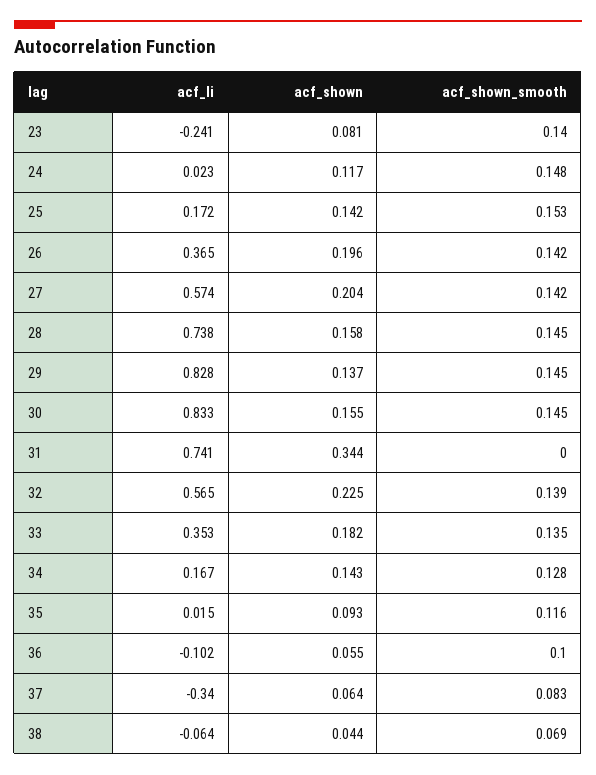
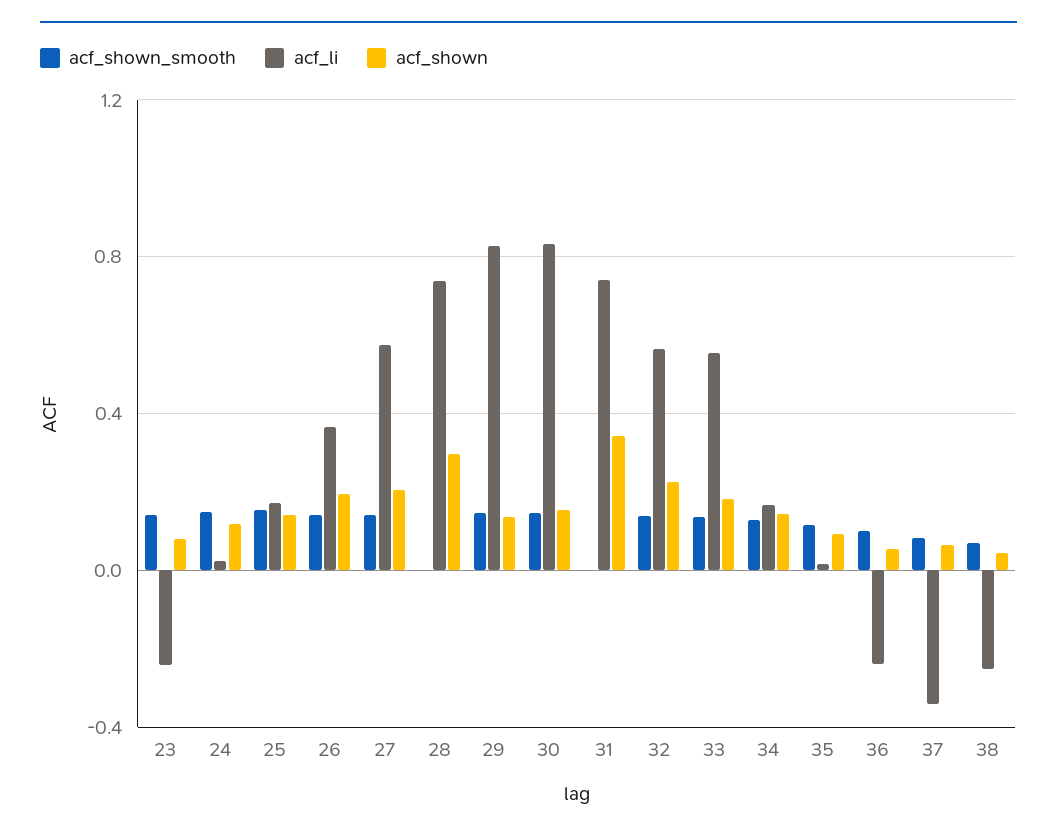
  {
    "acf_li": {
      "23": -0.241,
      "24": 0.023,
      "25": 0.172,
      "26": 0.365,
      "27": 0.574,
      "28": 0.738,
      "29": 0.828,
      "30": 0.833,
      "31": 0.741,
      "32": 0.565,
-     "33": 0.353,
+     "33": 0.55,
      "34": 0.167,
      "35": 0.015,
-     "36": -0.102,
+     "36": -0.25,
      "37": -0.34,
-     "38": -0.064
+     "38": -0.25
    },
    "acf_shown": {
      "23": 0.081,
      "24": 0.117,
      "25": 0.142,
      "26": 0.196,
      "27": 0.204,
-     "28": 0.158,
+     "28": 0.3,
      "29": 0.137,
      "30": 0.155,
      "31": 0.344,
      "32": 0.225,
      "33": 0.182,
      "34": 0.143,
      "35": 0.093,
      "36": 0.055,
      "37": 0.064,
      "38": 0.044
    },
    "acf_shown_smooth": {
      "23": 0.14,
      "24": 0.148,
      "25": 0.153,
      "26": 0.142,
      "27": 0.142,
-     "28": 0.145,
+     "28": 0,
      "29": 0.145,
      "30": 0.145,
      "31": 0,
      "32": 0.139,
      "33": 0.135,
      "34": 0.128,
      "35": 0.116,
      "36": 0.1,
      "37": 0.083,
      "38": 0.069
    }
  }

